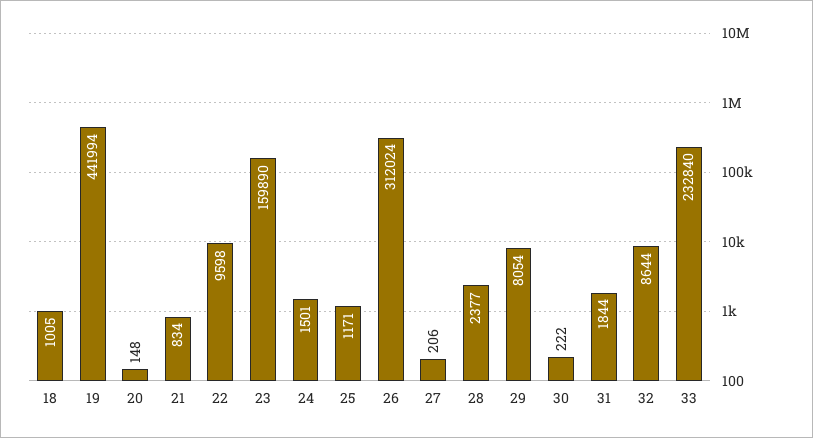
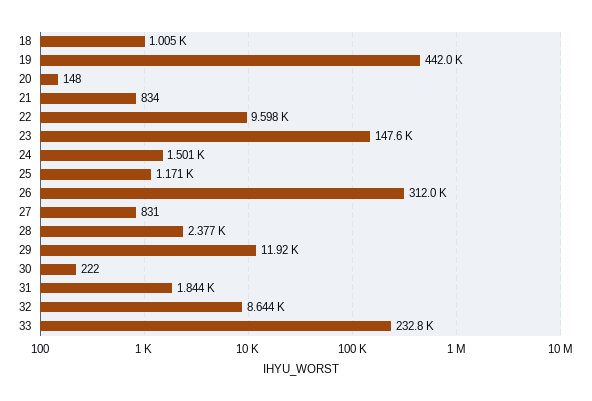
  {
    "18": 1005,
    "19": 441994,
    "20": 148,
    "21": 834,
    "22": 9598,
-   "23": 159890,
+   "23": 147600,
    "24": 1501,
    "25": 1171,
    "26": 312024,
-   "27": 206,
+   "27": 831,
    "28": 2377,
-   "29": 8054,
+   "29": 11920,
    "30": 222,
    "31": 1844,
    "32": 8644,
    "33": 232840
  }

